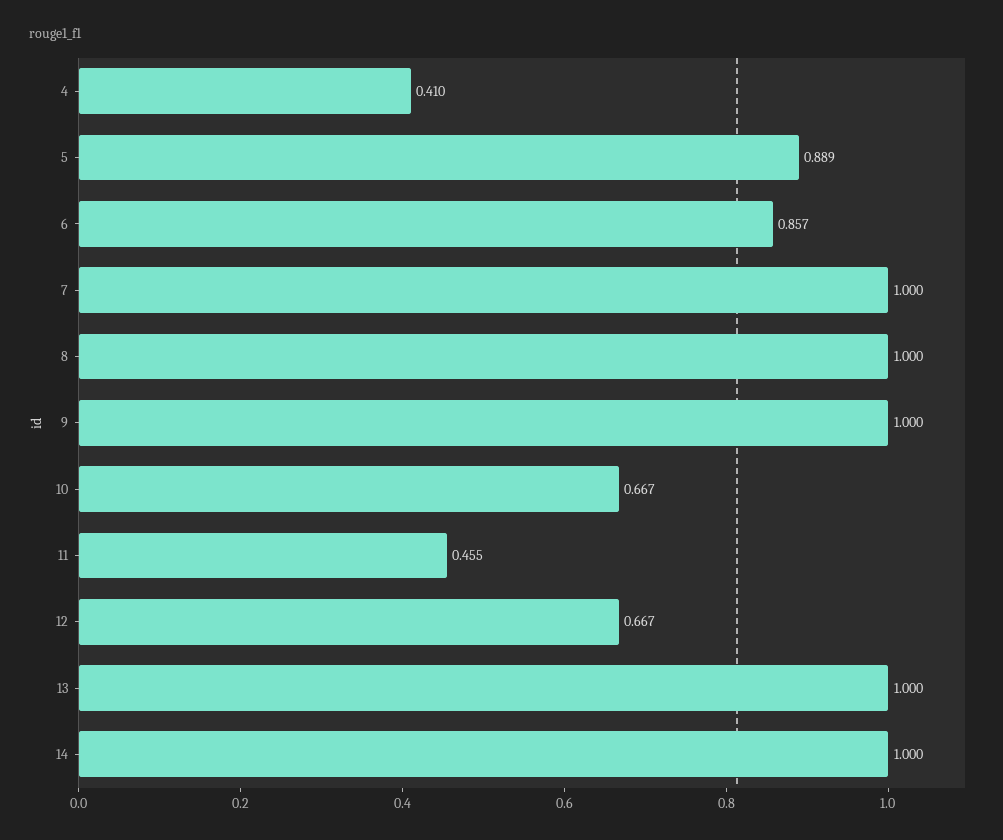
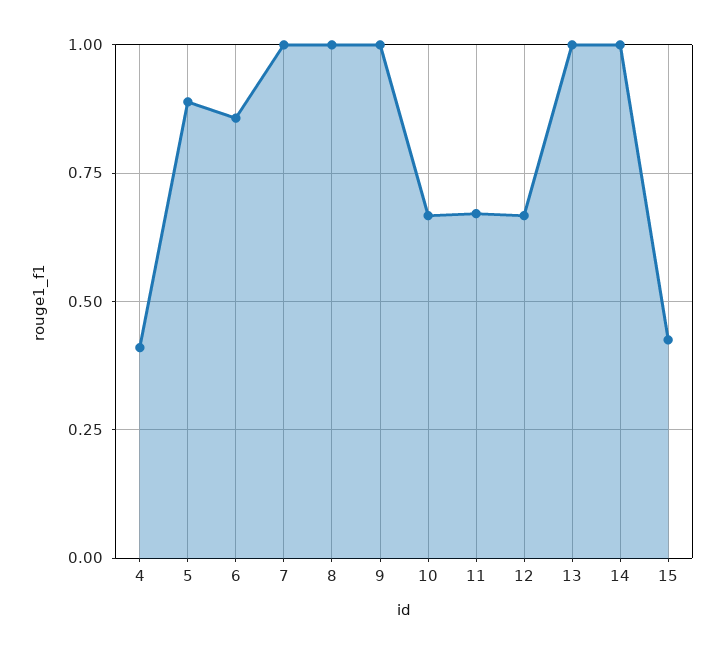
  {
    "4": 0.41,
    "5": 0.889,
    "6": 0.857,
    "7": 1,
    "8": 1,
    "9": 1,
    "10": 0.667,
-   "11": 0.455,
+   "11": 0.675,
    "12": 0.667,
    "13": 1,
-   "14": 1
+   "14": 1,
+   "15": 0.425
  }

